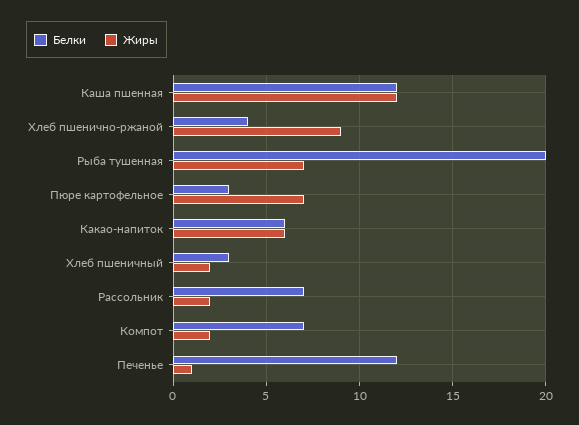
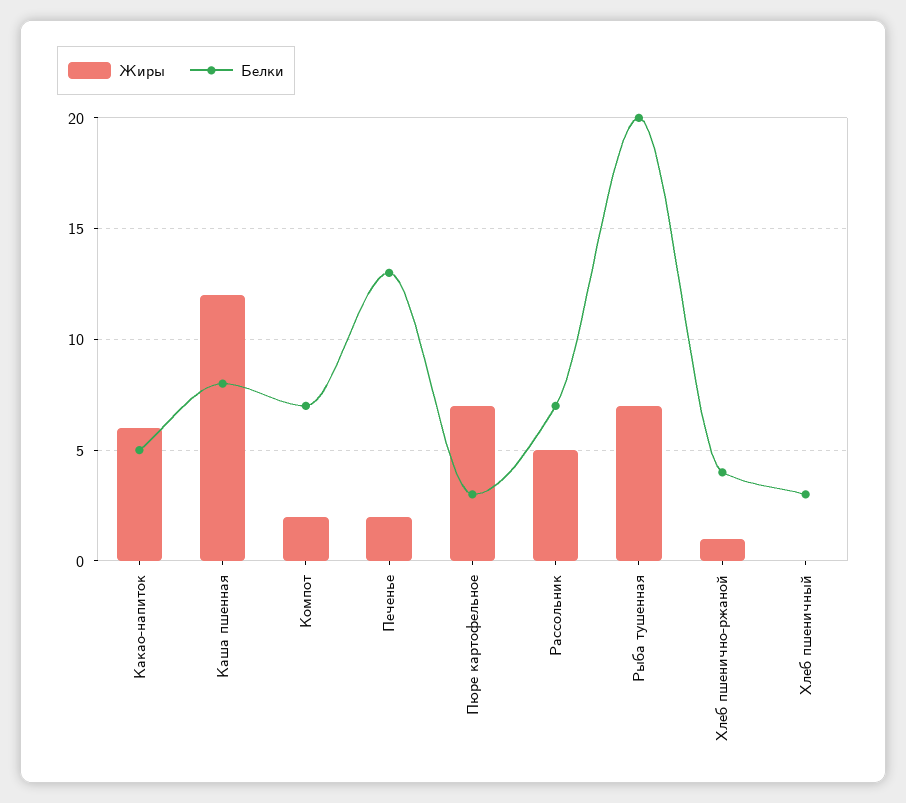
  {
    "Белки": {
-     "Каша пшенная": 12,
+     "Каша пшенная": 8,
      "Хлеб пшенично-ржаной": 4,
      "Рыба тушенная": 20,
      "Пюре картофельное": 3,
-     "Какао-напиток": 6,
+     "Какао-напиток": 5,
      "Хлеб пшеничный": 3,
      "Рассольник": 7,
      "Компот": 7,
-     "Печенье": 12
+     "Печенье": 13
    },
    "Жиры": {
      "Каша пшенная": 12,
-     "Хлеб пшенично-ржаной": 9,
+     "Хлеб пшенично-ржаной": 1,
      "Рыба тушенная": 7,
      "Пюре картофельное": 7,
      "Какао-напиток": 6,
-     "Хлеб пшеничный": 2,
+     "Хлеб пшеничный": 0,
-     "Рассольник": 2,
+     "Рассольник": 5,
      "Компот": 2,
-     "Печенье": 1
+     "Печенье": 2
    }
  }

